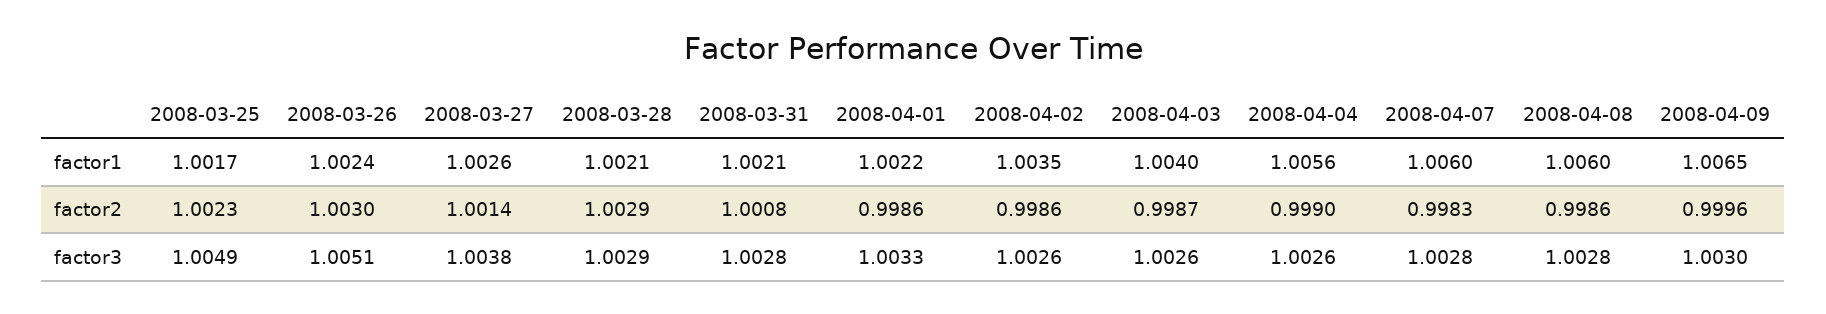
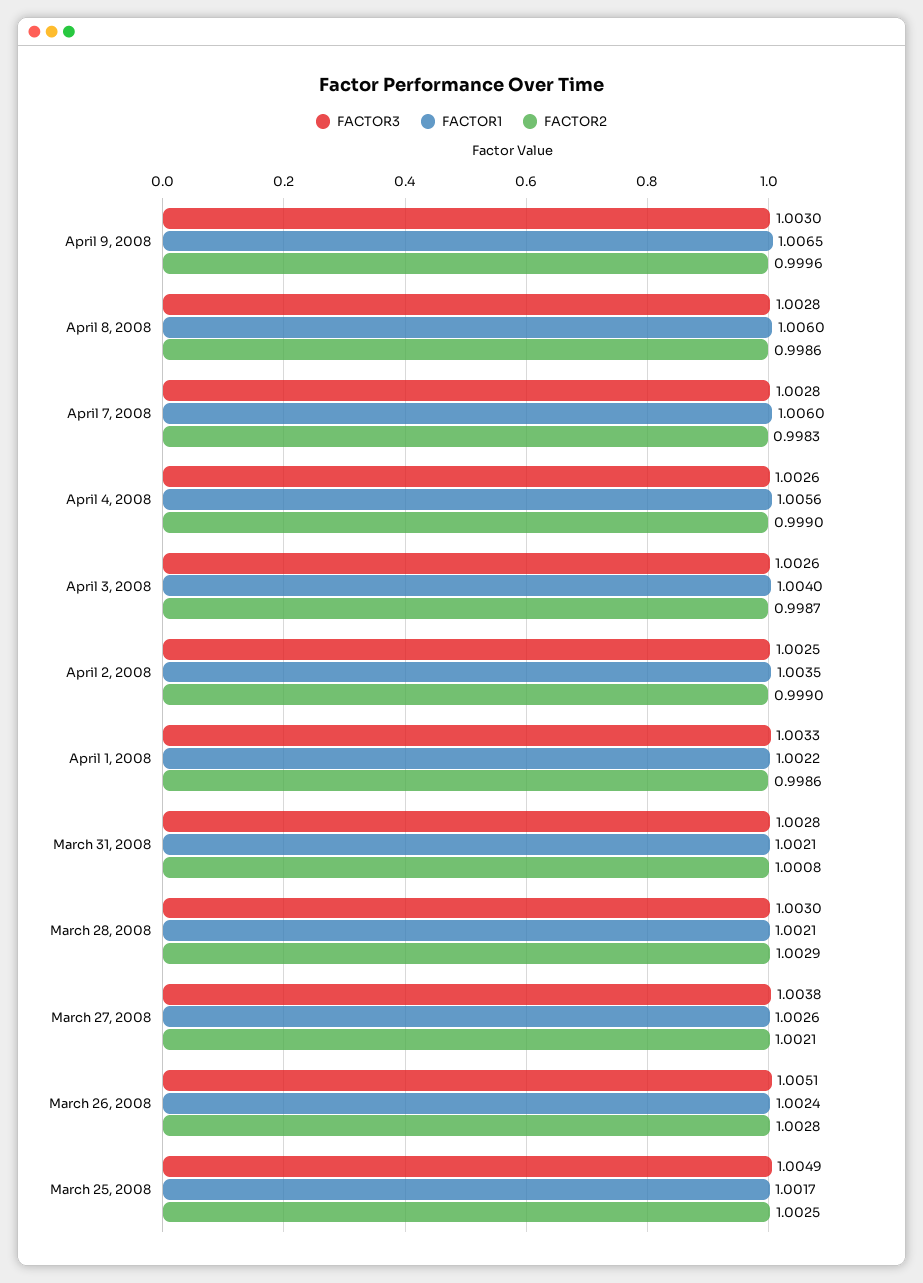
  {
    "factor1": {
      "2008-03-25": 1.0017,
      "2008-03-26": 1.0024,
      "2008-03-27": 1.0026,
      "2008-03-28": 1.0021,
      "2008-03-31": 1.0021,
      "2008-04-01": 1.0022,
      "2008-04-02": 1.0035,
      "2008-04-03": 1.004,
      "2008-04-04": 1.0056,
      "2008-04-07": 1.006,
      "2008-04-08": 1.006,
      "2008-04-09": 1.0065
    },
    "factor2": {
-     "2008-03-25": 1.0023,
+     "2008-03-25": 1.0025,
-     "2008-03-26": 1.003,
+     "2008-03-26": 1.0028,
-     "2008-03-27": 1.0014,
+     "2008-03-27": 1.0021,
      "2008-03-28": 1.0029,
      "2008-03-31": 1.0008,
      "2008-04-01": 0.9986,
-     "2008-04-02": 0.9986,
+     "2008-04-02": 0.999,
      "2008-04-03": 0.9987,
      "2008-04-04": 0.999,
      "2008-04-07": 0.9983,
      "2008-04-08": 0.9986,
      "2008-04-09": 0.9996
    },
    "factor3": {
      "2008-03-25": 1.0049,
      "2008-03-26": 1.0051,
      "2008-03-27": 1.0038,
-     "2008-03-28": 1.0029,
+     "2008-03-28": 1.003,
      "2008-03-31": 1.0028,
      "2008-04-01": 1.0033,
-     "2008-04-02": 1.0026,
+     "2008-04-02": 1.0025,
      "2008-04-03": 1.0026,
      "2008-04-04": 1.0026,
      "2008-04-07": 1.0028,
      "2008-04-08": 1.0028,
      "2008-04-09": 1.003
    }
  }

